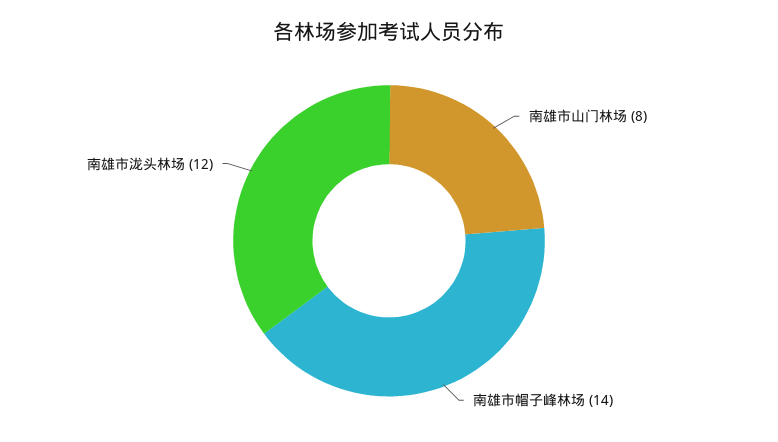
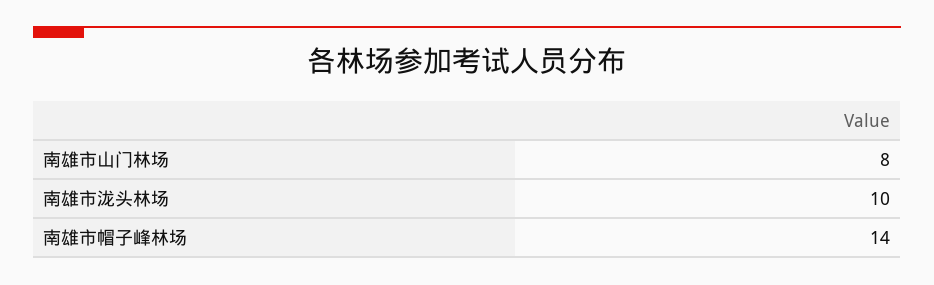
  {
    "南雄市山门林场": 8,
    "南雄市帽子峰林场": 14,
-   "南雄市泷头林场": 12
+   "南雄市泷头林场": 10
  }

